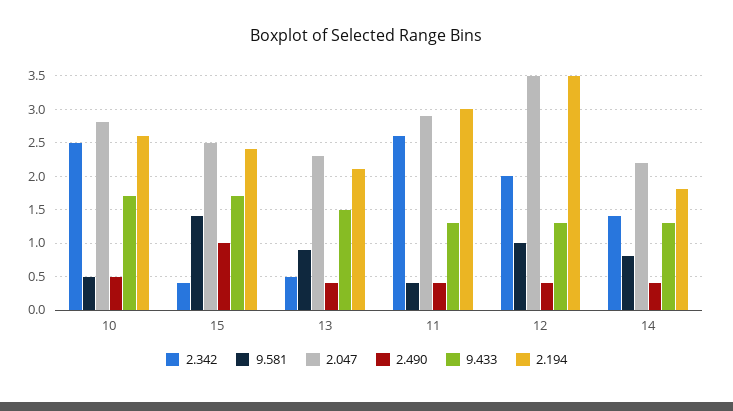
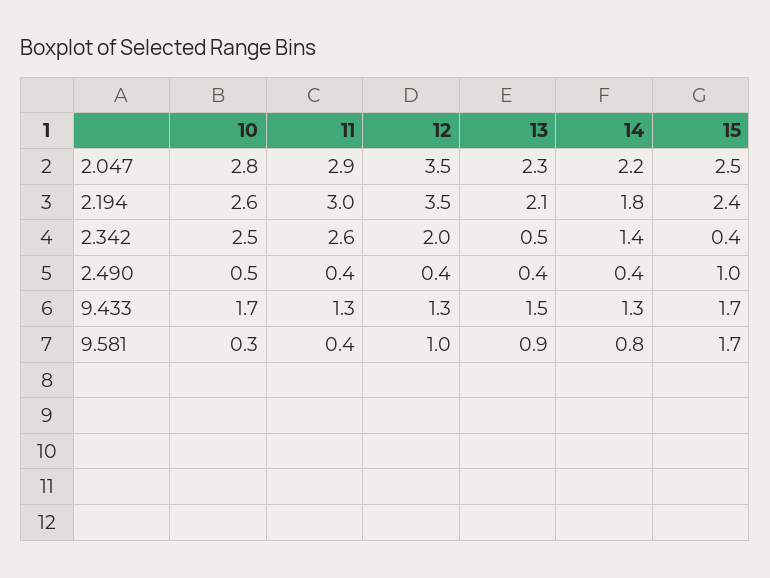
  {
    "2.342": {
      "10": 2.5,
      "15": 0.4,
      "13": 0.5,
      "11": 2.6,
      "12": 2,
      "14": 1.4
    },
    "9.581": {
-     "10": 0.5,
+     "10": 0.3,
-     "15": 1.4,
+     "15": 1.7,
      "13": 0.9,
      "11": 0.4,
      "12": 1,
      "14": 0.8
    },
    "2.047": {
      "10": 2.8,
      "15": 2.5,
      "13": 2.3,
      "11": 2.9,
      "12": 3.5,
      "14": 2.2
    },
    "2.490": {
      "10": 0.5,
      "15": 1,
      "13": 0.4,
      "11": 0.4,
      "12": 0.4,
      "14": 0.4
    },
    "9.433": {
      "10": 1.7,
      "15": 1.7,
      "13": 1.5,
      "11": 1.3,
      "12": 1.3,
      "14": 1.3
    },
    "2.194": {
      "10": 2.6,
      "15": 2.4,
      "13": 2.1,
      "11": 3,
      "12": 3.5,
      "14": 1.8
    }
  }

